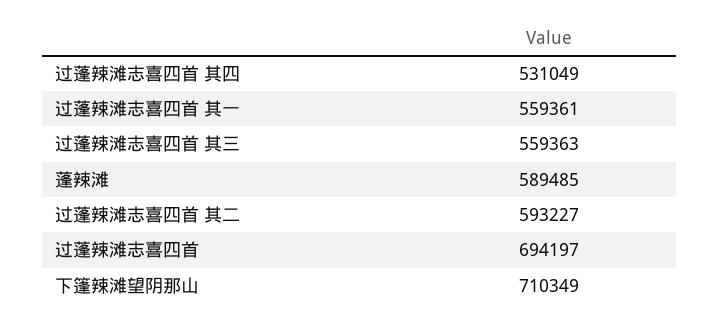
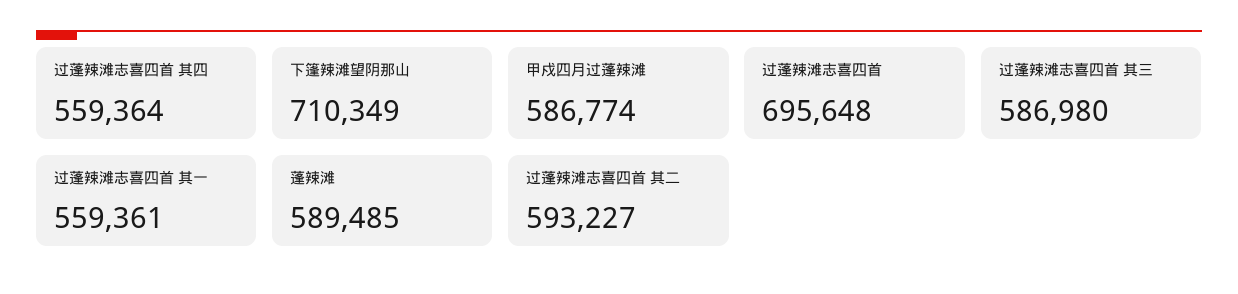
  {
-   "过蓬辣滩志喜四首 其四": 531049,
+   "过蓬辣滩志喜四首 其四": 559364,
    "过蓬辣滩志喜四首 其一": 559361,
-   "过蓬辣滩志喜四首 其三": 559363,
+   "过蓬辣滩志喜四首 其三": 586980,
    "蓬辣滩": 589485,
    "过蓬辣滩志喜四首 其二": 593227,
-   "过蓬辣滩志喜四首": 694197,
+   "过蓬辣滩志喜四首": 695648,
-   "下篷辣滩望阴那山": 710349
+   "下篷辣滩望阴那山": 710349,
+   "甲戍四月过蓬辣滩": 586774
  }

